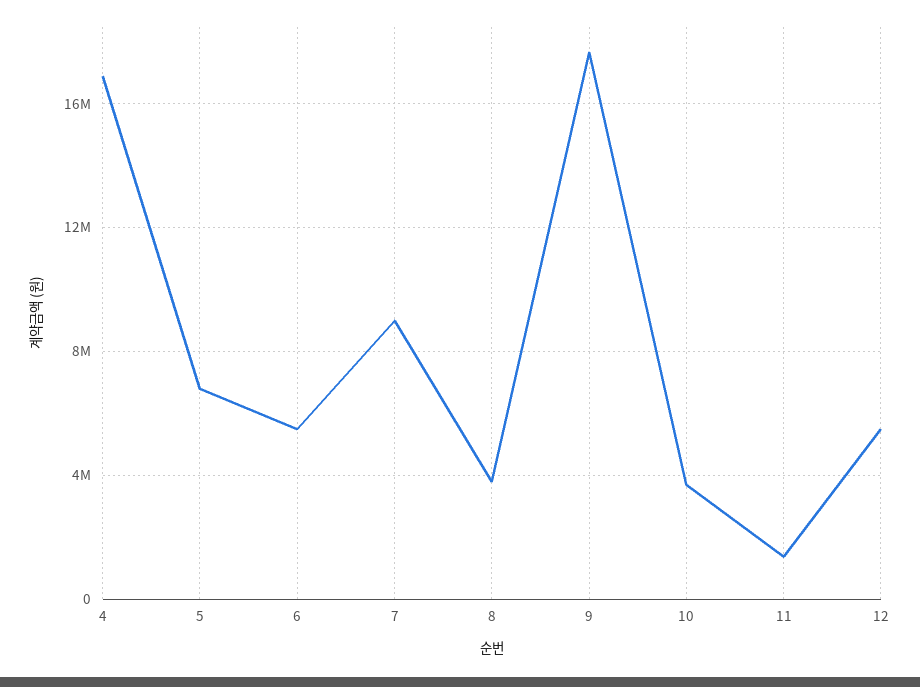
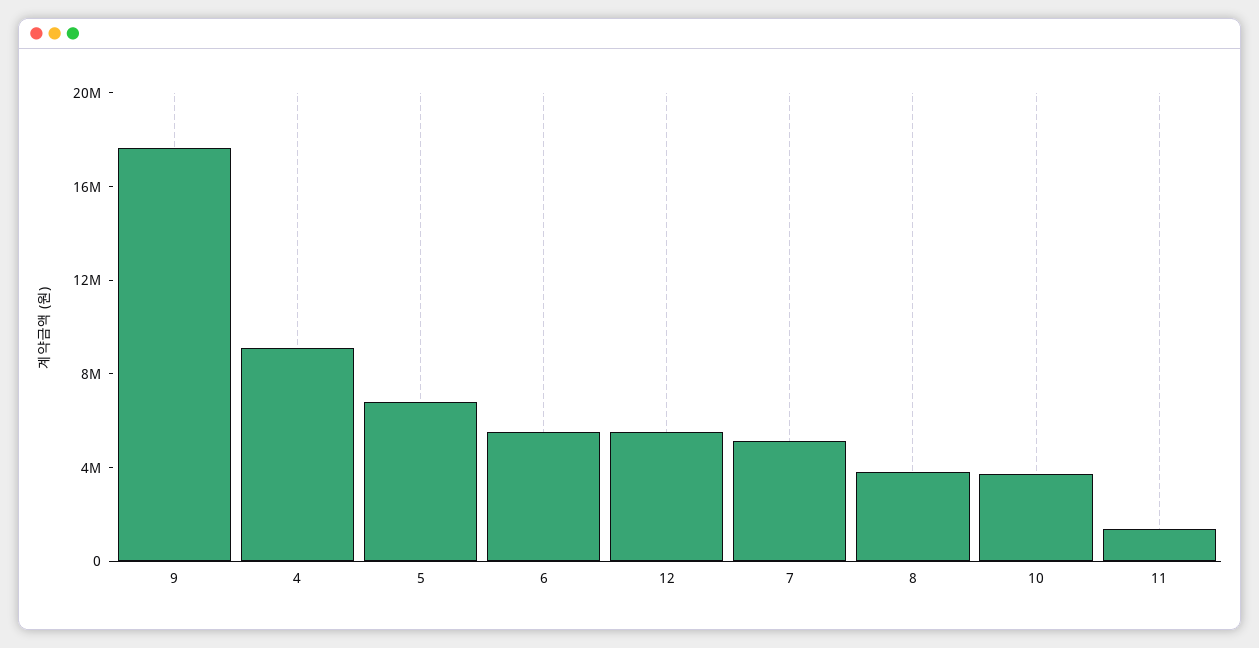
  {
-   "4": 17000000,
+   "4": 9000000,
    "5": 7000000,
    "6": 5500000,
-   "7": 9000000,
+   "7": 5000000,
    "8": 4000000,
    "9": 17500000,
    "10": 3500000,
    "11": 1500000,
    "12": 5500000
  }

